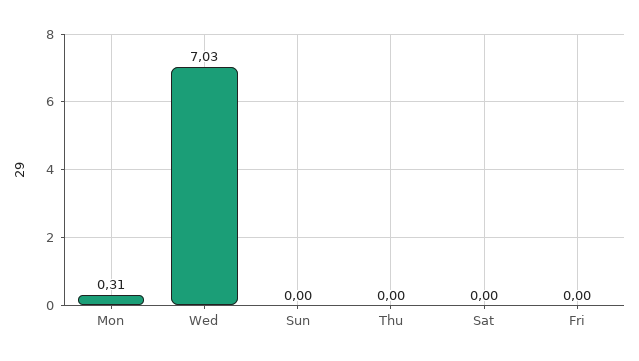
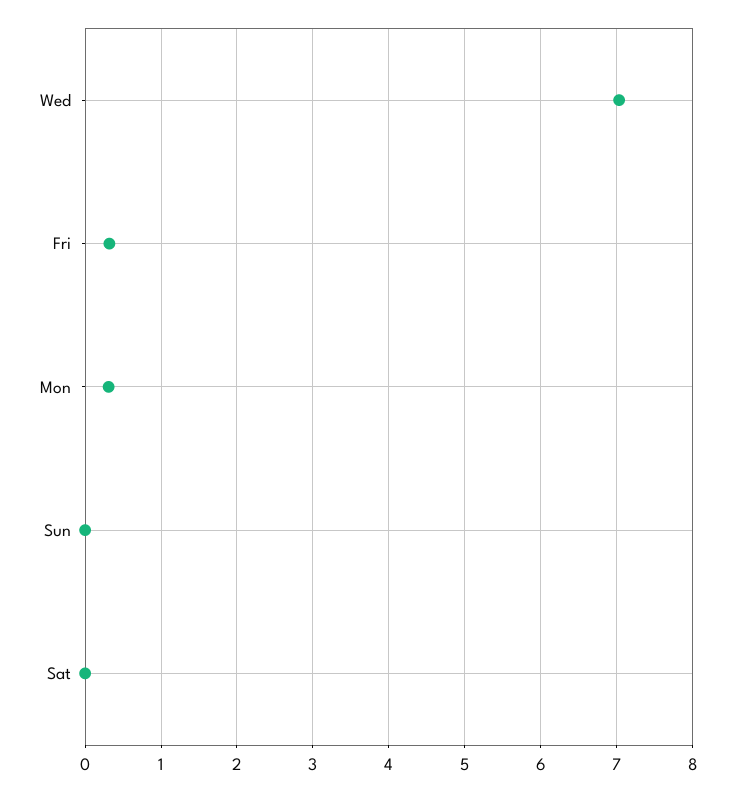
  {
    "Mon": 0.31,
    "Wed": 7.03,
    "Sun": 0,
-   "Thu": 0,
    "Sat": 0,
-   "Fri": 0
+   "Fri": 0.3
  }

